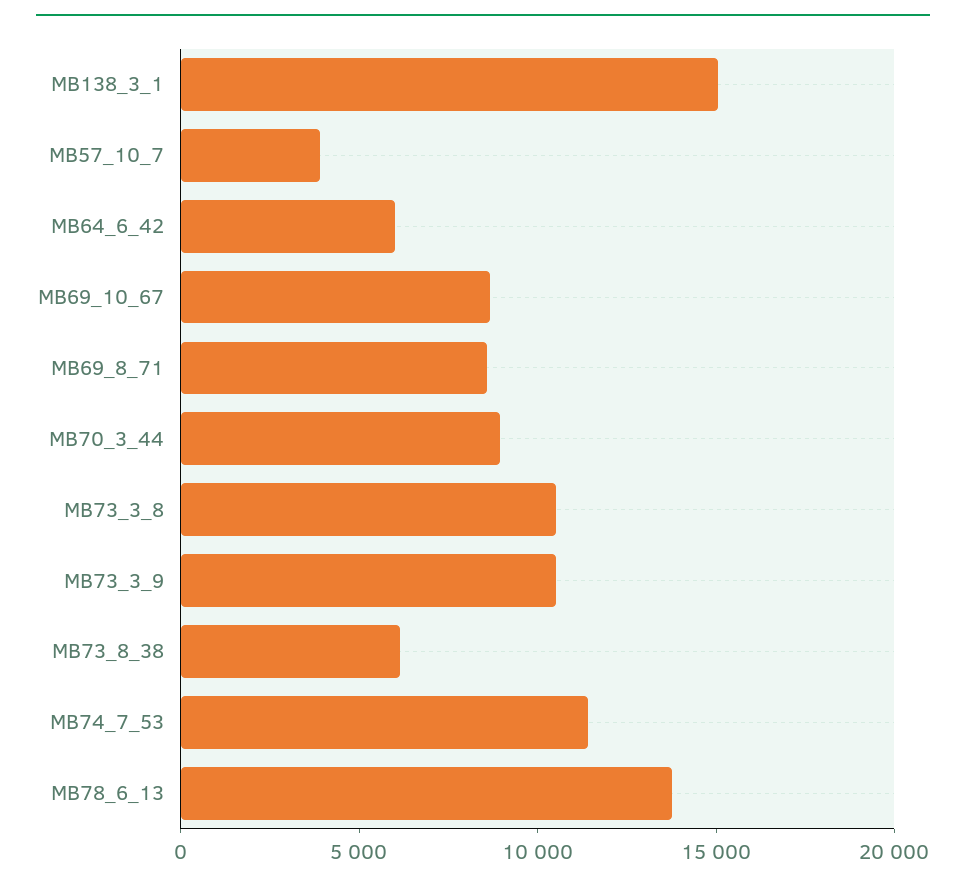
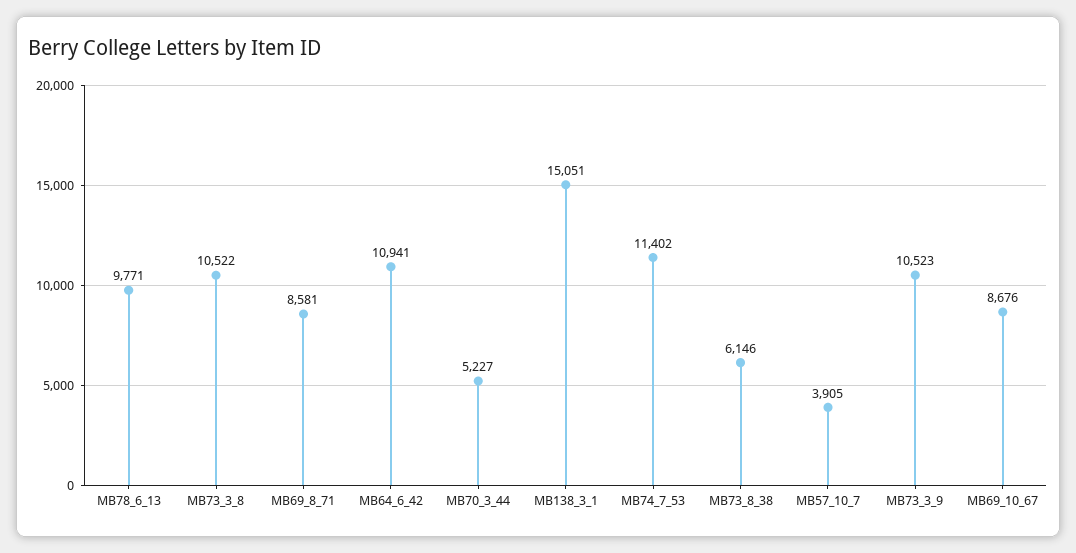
  {
    "MB138_3_1": 15051,
    "MB57_10_7": 3905,
-   "MB64_6_42": 6000,
+   "MB64_6_42": 10941,
    "MB69_10_67": 8676,
    "MB69_8_71": 8581,
-   "MB70_3_44": 9000,
+   "MB70_3_44": 5227,
    "MB73_3_8": 10522,
    "MB73_3_9": 10523,
    "MB73_8_38": 6146,
    "MB74_7_53": 11402,
-   "MB78_6_13": 14000
+   "MB78_6_13": 9771
  }

